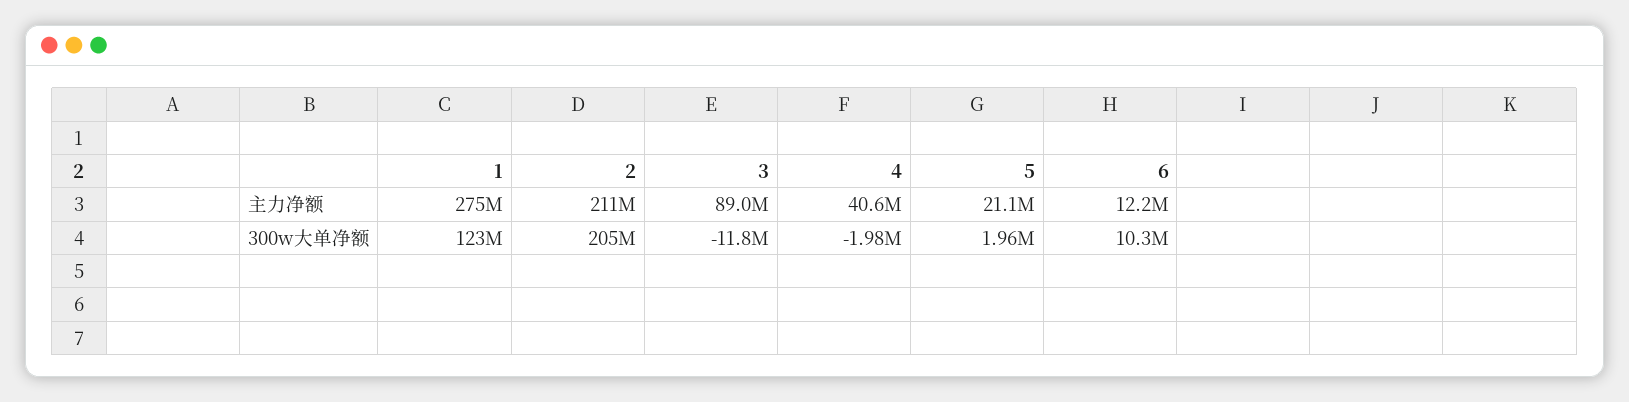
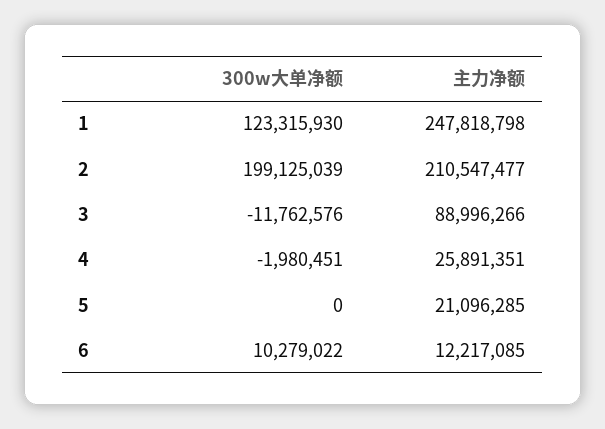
  {
    "1": {
-     "主力净额": 275000000,
+     "主力净额": 247818798,
      "300w大单净额": 123315930
    },
    "2": {
      "主力净额": 210547477,
-     "300w大单净额": 205000000
+     "300w大单净额": 199125039
    },
    "3": {
      "主力净额": 88996266,
      "300w大单净额": -11762576
    },
    "4": {
-     "主力净额": 40600000,
+     "主力净额": 25891351,
      "300w大单净额": -1980451
    },
    "5": {
      "主力净额": 21096285,
-     "300w大单净额": 1960000
+     "300w大单净额": 0
    },
    "6": {
      "主力净额": 12217085,
      "300w大单净额": 10279022
    }
  }

